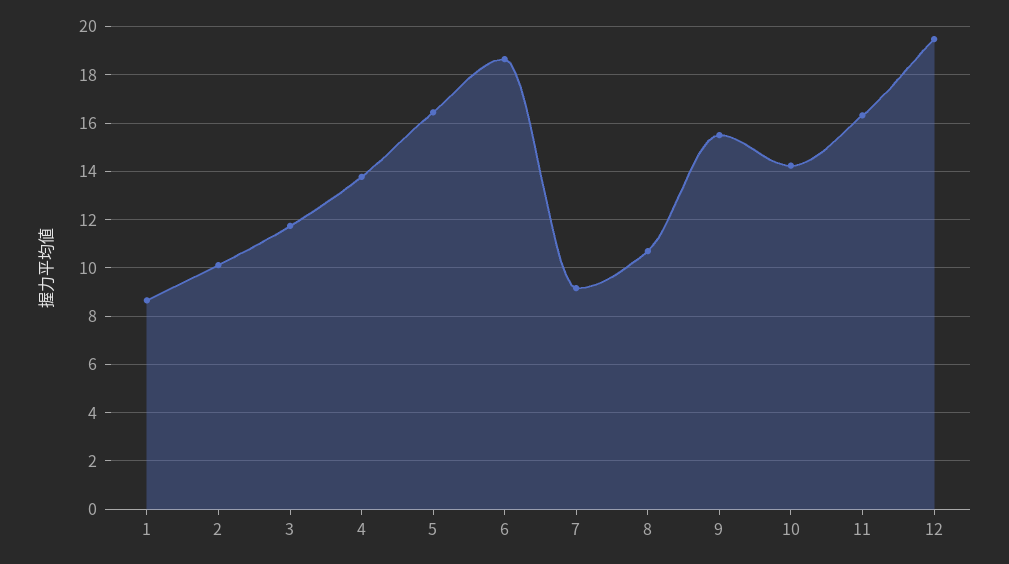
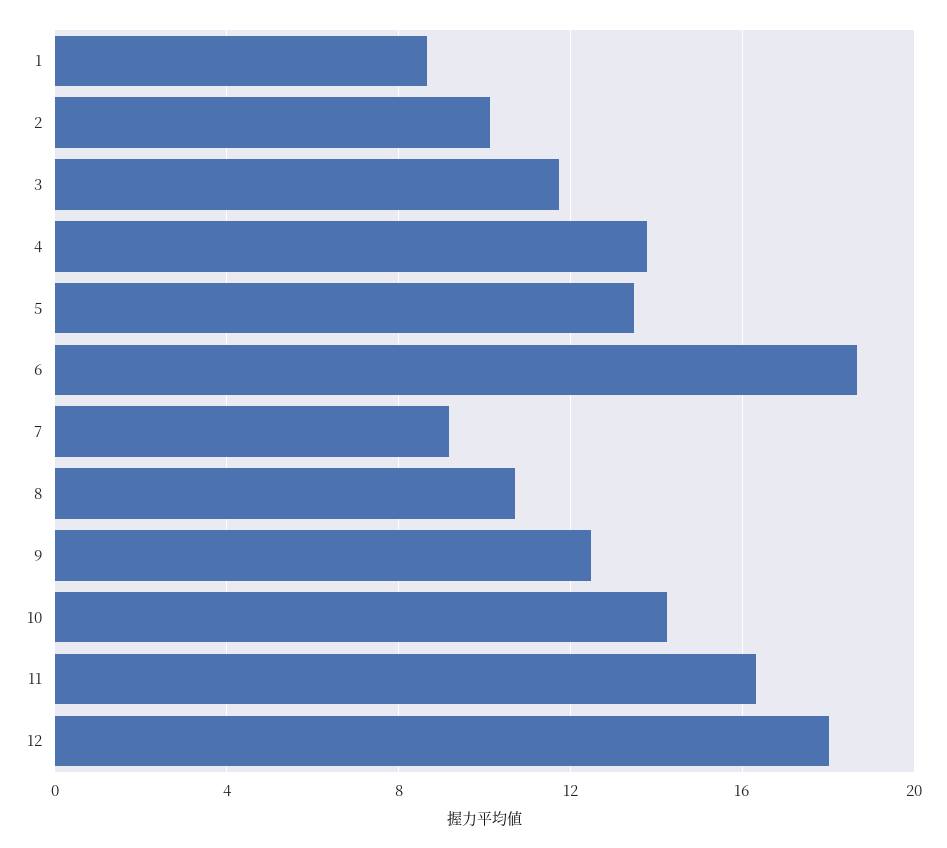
  {
    "1": 8.75,
    "2": 10,
    "3": 11.75,
    "4": 13.75,
-   "5": 16.5,
+   "5": 13.5,
    "6": 18.75,
    "7": 9.25,
    "8": 10.75,
-   "9": 15.5,
+   "9": 12.5,
    "10": 14.25,
    "11": 16.25,
-   "12": 19.5
+   "12": 18
  }

